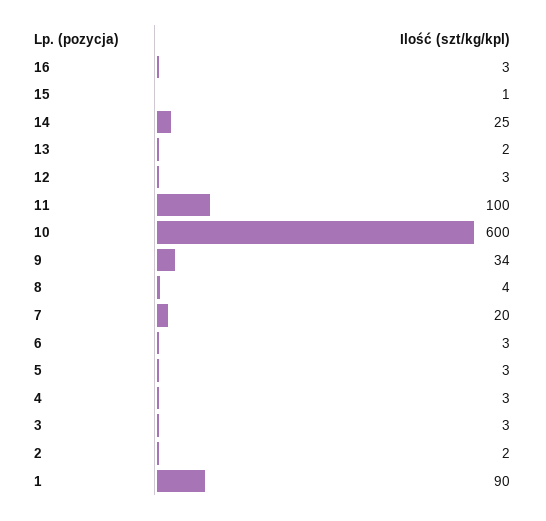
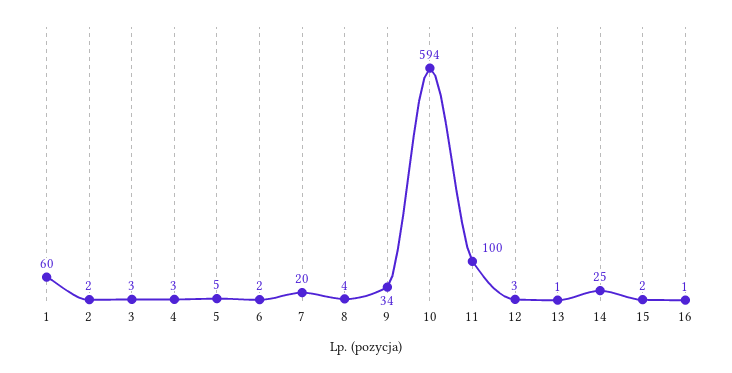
  {
-   "16": 3,
+   "16": 1,
-   "15": 1,
+   "15": 2,
    "14": 25,
-   "13": 2,
+   "13": 1,
    "12": 3,
    "11": 100,
-   "10": 600,
+   "10": 594,
    "9": 34,
    "8": 4,
    "7": 20,
-   "6": 3,
+   "6": 2,
-   "5": 3,
+   "5": 5,
    "4": 3,
    "3": 3,
    "2": 2,
-   "1": 90
+   "1": 60
  }

